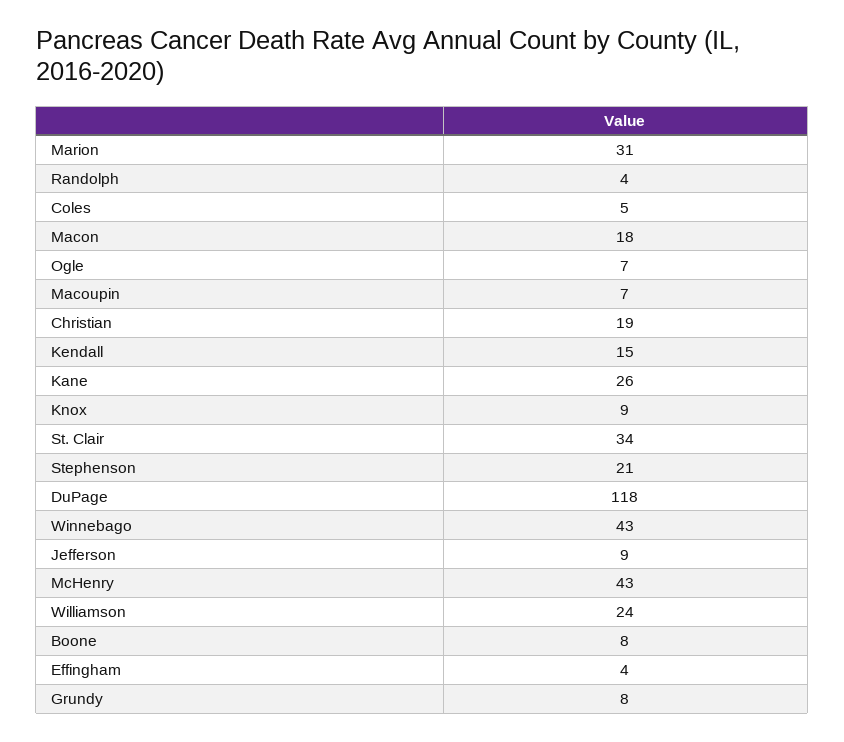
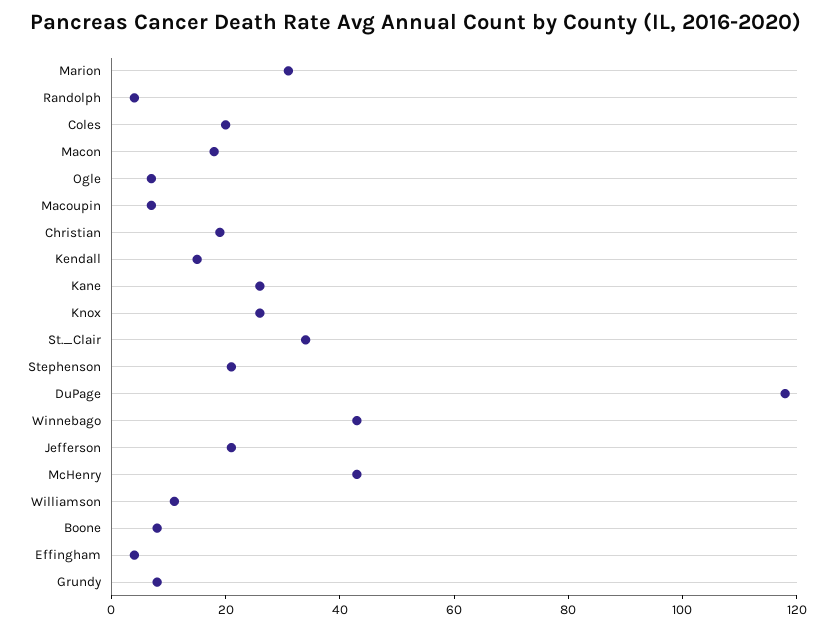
  {
    "Marion": 31,
    "Randolph": 4,
-   "Coles": 5,
+   "Coles": 20,
    "Macon": 18,
    "Ogle": 7,
    "Macoupin": 7,
    "Christian": 19,
    "Kendall": 15,
    "Kane": 26,
-   "Knox": 9,
+   "Knox": 25,
    "St. Clair": 34,
    "Stephenson": 21,
    "DuPage": 118,
    "Winnebago": 43,
-   "Jefferson": 9,
+   "Jefferson": 20,
    "McHenry": 43,
-   "Williamson": 24,
+   "Williamson": 10,
    "Boone": 8,
    "Effingham": 4,
    "Grundy": 8
  }

